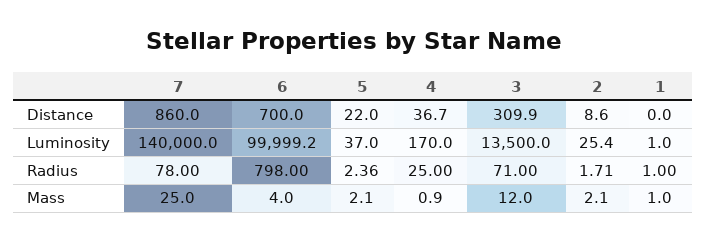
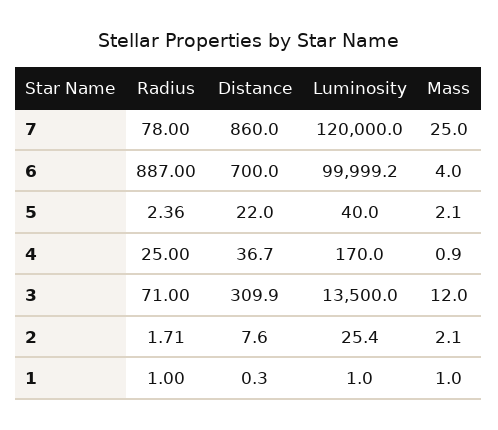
  {
    "7": {
      "Distance": 860,
-     "Luminosity": 140000,
+     "Luminosity": 120000,
      "Radius": 78,
      "Mass": 25
    },
    "6": {
      "Distance": 700,
      "Luminosity": 99999.2,
-     "Radius": 798,
+     "Radius": 887,
      "Mass": 4
    },
    "5": {
      "Distance": 22,
-     "Luminosity": 37,
+     "Luminosity": 40,
      "Radius": 2.36,
      "Mass": 2.1
    },
    "4": {
      "Distance": 36.7,
      "Luminosity": 170,
      "Radius": 25,
      "Mass": 0.9
    },
    "3": {
      "Distance": 309.9,
      "Luminosity": 13500,
      "Radius": 71,
      "Mass": 12
    },
    "2": {
-     "Distance": 8.6,
+     "Distance": 7.6,
      "Luminosity": 25.4,
      "Radius": 1.71,
      "Mass": 2.1
    },
    "1": {
-     "Distance": 0,
+     "Distance": 0.3,
      "Luminosity": 1,
      "Radius": 1,
      "Mass": 1
    }
  }

